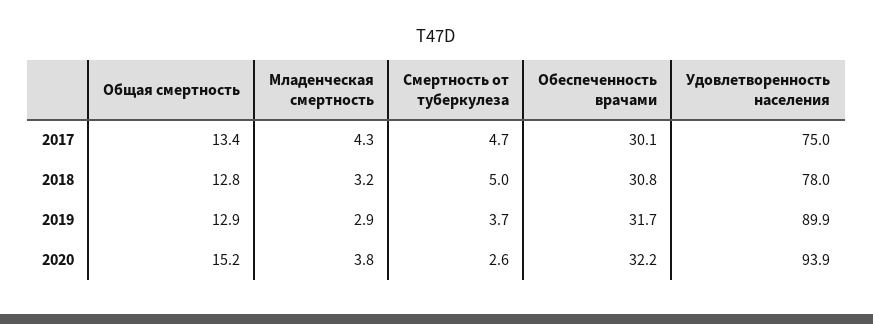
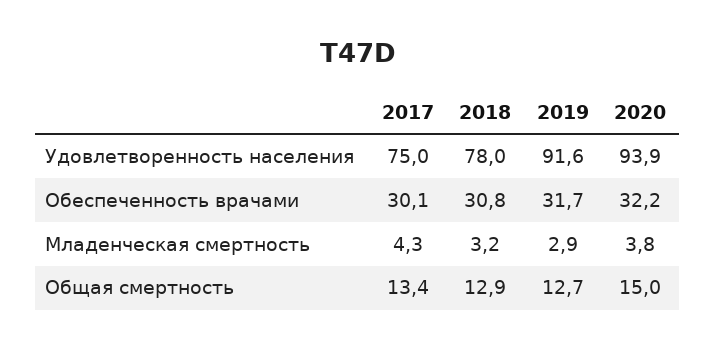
  {
    "Общая смертность": {
      "2017": 13.4,
-     "2018": 12.8,
+     "2018": 12.9,
-     "2019": 12.9,
+     "2019": 12.7,
-     "2020": 15.2
+     "2020": 15
    },
    "Младенческая смертность": {
      "2017": 4.3,
      "2018": 3.2,
      "2019": 2.9,
      "2020": 3.8
    },
-   "Смертность от туберкулеза": {
-     "2017": 4.7,
-     "2018": 5,
-     "2019": 3.7,
-     "2020": 2.6
-   },
    "Обеспеченность врачами": {
      "2017": 30.1,
      "2018": 30.8,
      "2019": 31.7,
      "2020": 32.2
    },
    "Удовлетворенность населения": {
      "2017": 75,
      "2018": 78,
-     "2019": 89.9,
+     "2019": 91.6,
      "2020": 93.9
    }
  }

